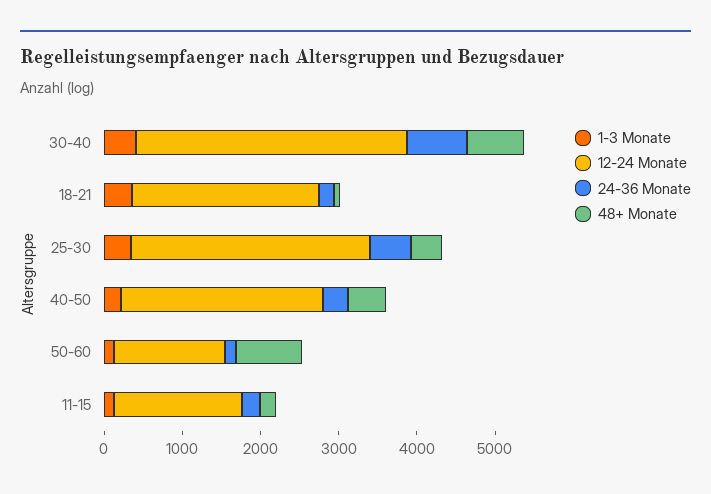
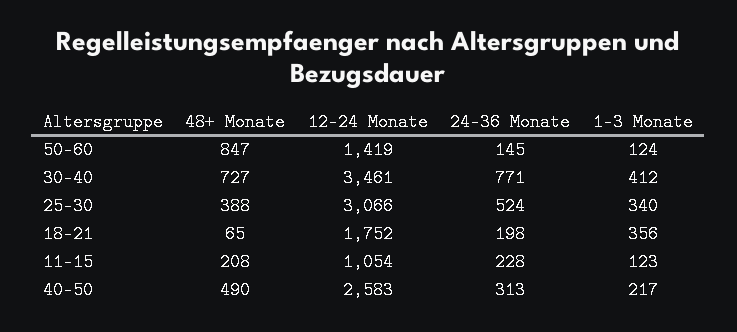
  {
    "1-3 Monate": {
      "30-40": 412,
      "18-21": 356,
      "25-30": 340,
      "40-50": 217,
      "50-60": 124,
      "11-15": 123
    },
    "12-24 Monate": {
      "30-40": 3461,
-     "18-21": 2400,
+     "18-21": 1752,
      "25-30": 3066,
      "40-50": 2583,
      "50-60": 1419,
-     "11-15": 1600
+     "11-15": 1054
    },
    "24-36 Monate": {
      "30-40": 771,
      "18-21": 198,
      "25-30": 524,
      "40-50": 313,
      "50-60": 145,
      "11-15": 228
    },
    "48+ Monate": {
      "30-40": 727,
      "18-21": 65,
      "25-30": 388,
      "40-50": 490,
      "50-60": 847,
      "11-15": 208
    }
  }

